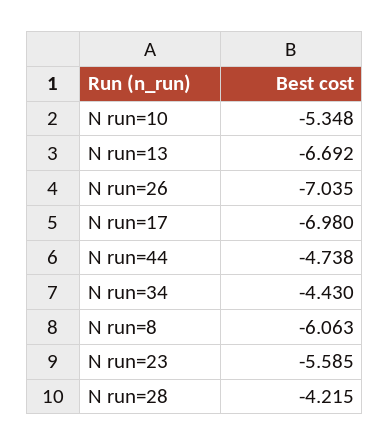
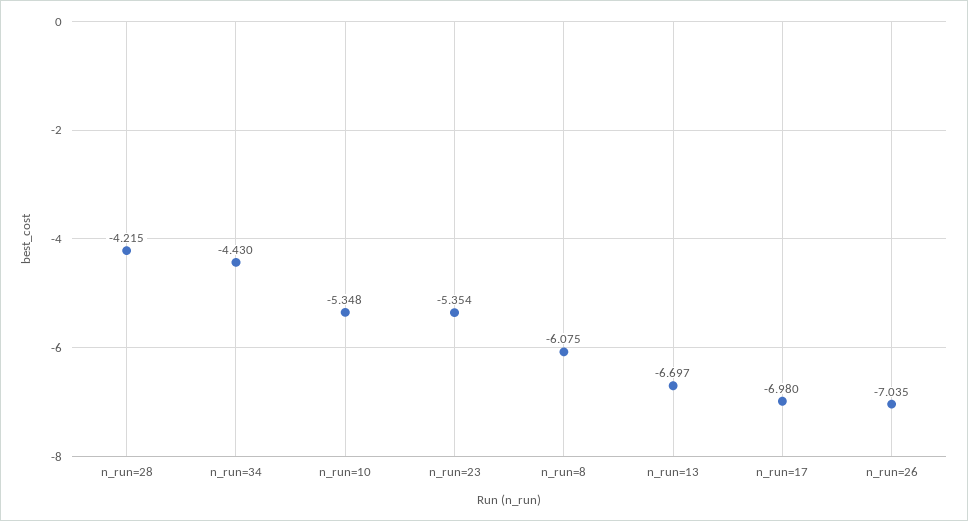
  {
    "N run=10": -5.348,
-   "N run=13": -6.692,
+   "N run=13": -6.697,
    "N run=26": -7.035,
    "N run=17": -6.98,
-   "N run=44": -4.738,
    "N run=34": -4.43,
-   "N run=8": -6.063,
+   "N run=8": -6.075,
-   "N run=23": -5.585,
+   "N run=23": -5.354,
    "N run=28": -4.215
  }

